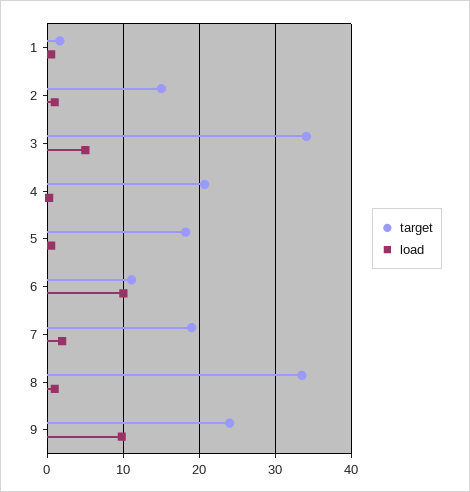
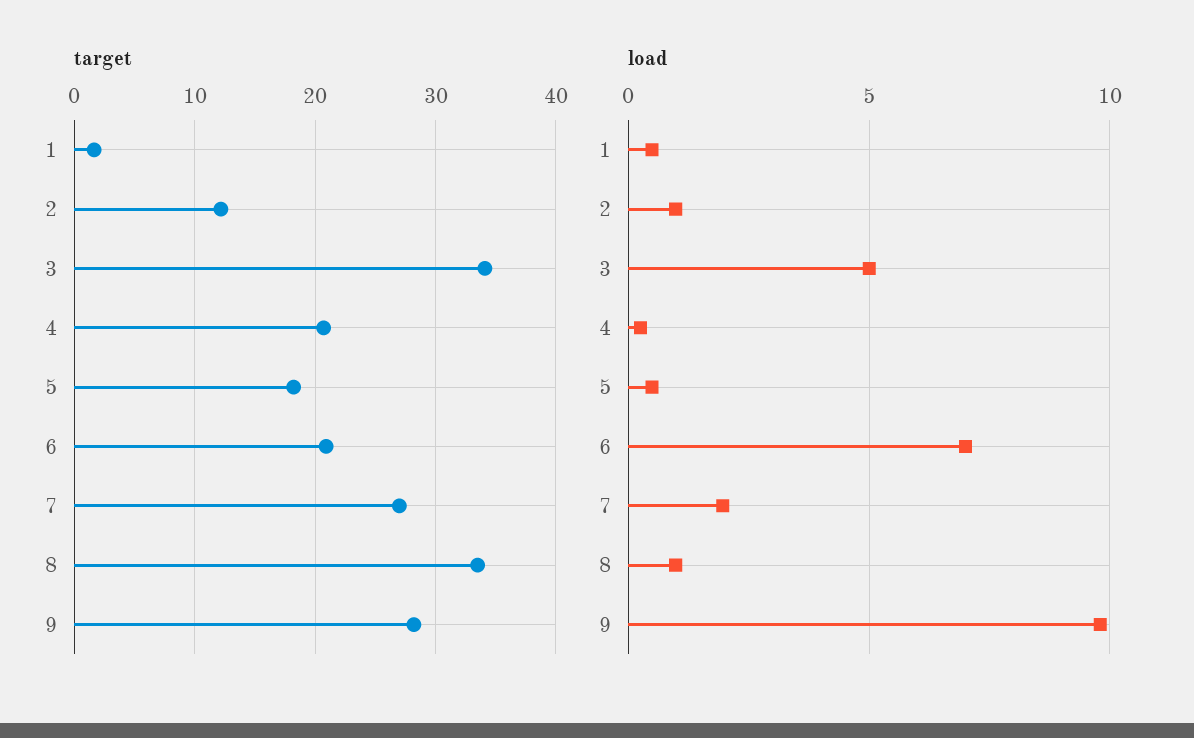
  {
    "target": {
      "1": 2,
-     "2": 15,
+     "2": 12,
      "3": 34,
      "4": 21,
      "5": 18,
-     "6": 11,
+     "6": 21,
-     "7": 19,
+     "7": 27,
      "8": 34,
-     "9": 24
+     "9": 28
    },
    "load": {
      "1": 0.5,
      "2": 1,
      "3": 5,
      "4": 0.5,
      "5": 0.5,
-     "6": 10,
+     "6": 7,
      "7": 2,
      "8": 1,
      "9": 10
    }
  }

